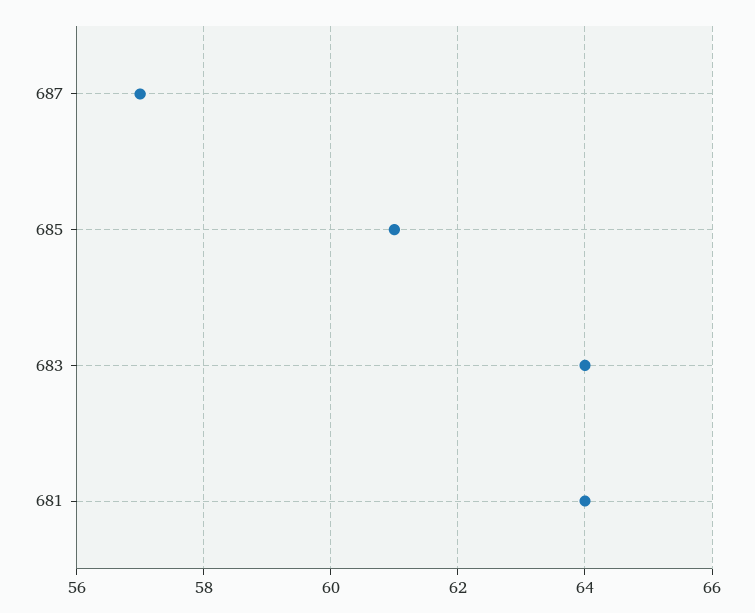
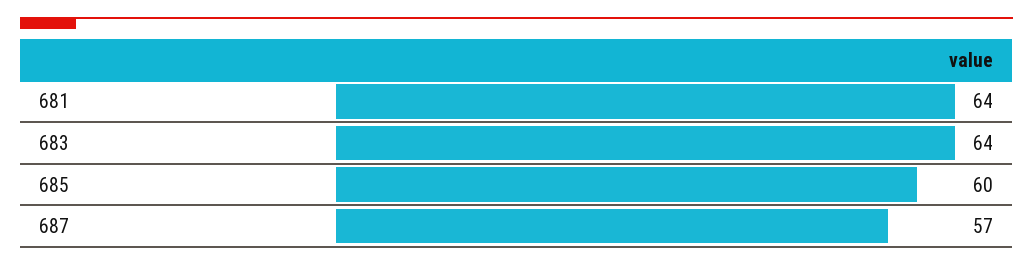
  {
    "687": 57,
-   "685": 61,
+   "685": 60,
    "683": 64,
    "681": 64
  }

